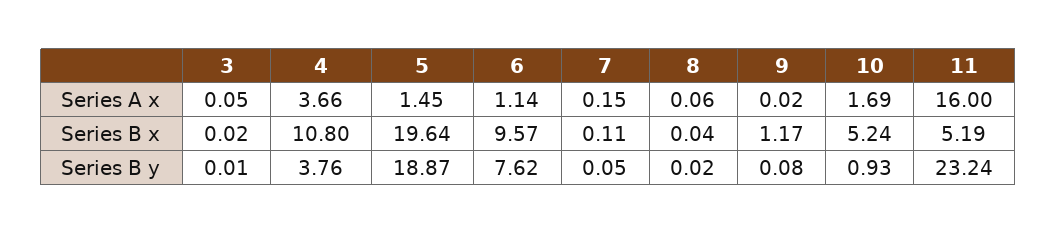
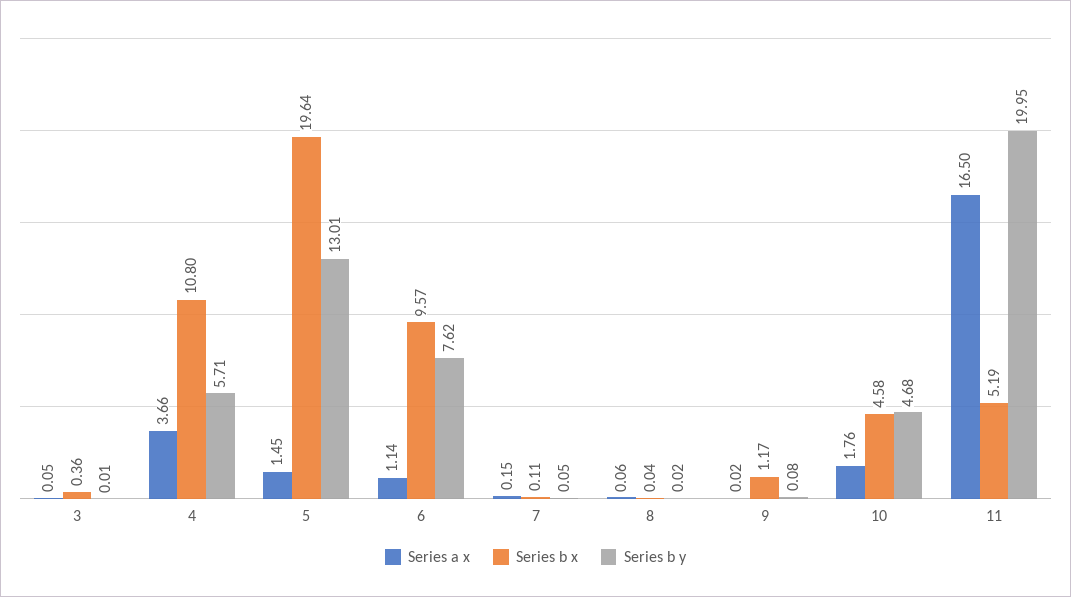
  {
    "Series A x": {
      "3": 0.05,
      "4": 3.66,
      "5": 1.45,
      "6": 1.14,
      "7": 0.15,
      "8": 0.06,
      "9": 0.02,
-     "10": 1.69,
+     "10": 1.76,
-     "11": 16
+     "11": 16.5
    },
    "Series B x": {
-     "3": 0.02,
+     "3": 0.36,
      "4": 10.8,
      "5": 19.64,
      "6": 9.57,
      "7": 0.11,
      "8": 0.04,
      "9": 1.17,
-     "10": 5.24,
+     "10": 4.58,
      "11": 5.19
    },
    "Series B y": {
      "3": 0.01,
-     "4": 3.76,
+     "4": 5.71,
-     "5": 18.87,
+     "5": 13.01,
      "6": 7.62,
      "7": 0.05,
      "8": 0.02,
      "9": 0.08,
-     "10": 0.93,
+     "10": 4.68,
-     "11": 23.24
+     "11": 19.95
    }
  }

